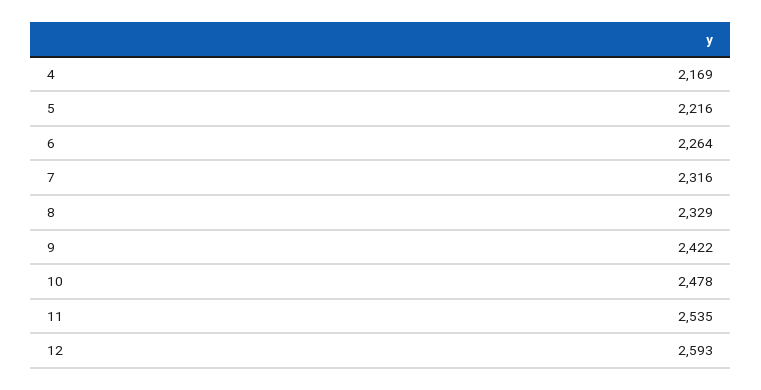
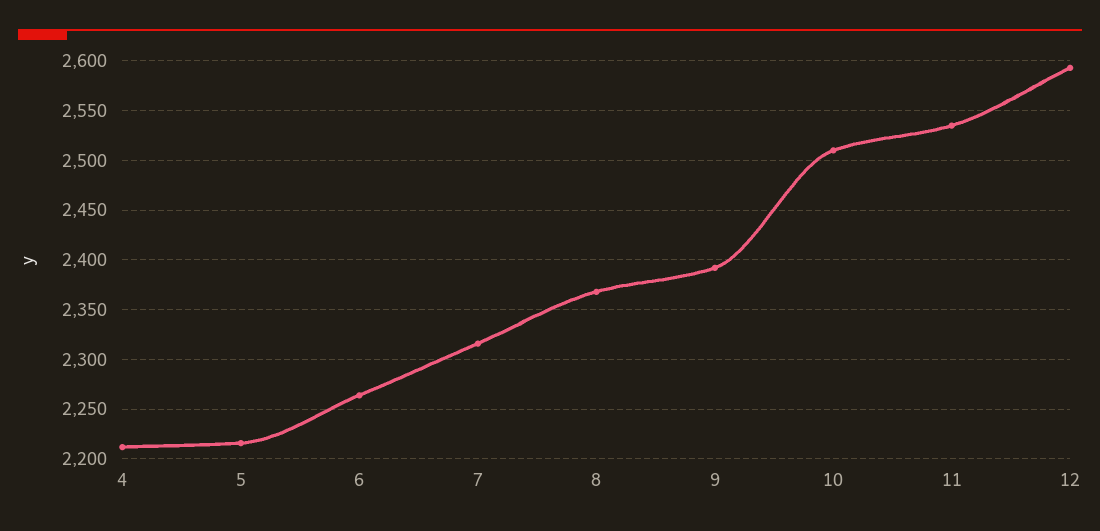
  {
-   "4": 2169,
+   "4": 2210,
    "5": 2216,
    "6": 2264,
    "7": 2316,
-   "8": 2329,
+   "8": 2370,
-   "9": 2422,
+   "9": 2390,
-   "10": 2478,
+   "10": 2510,
    "11": 2535,
    "12": 2593
  }

